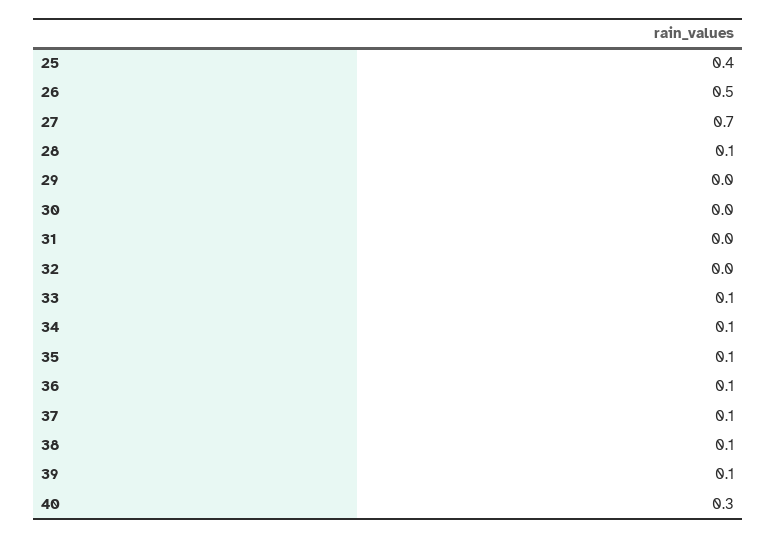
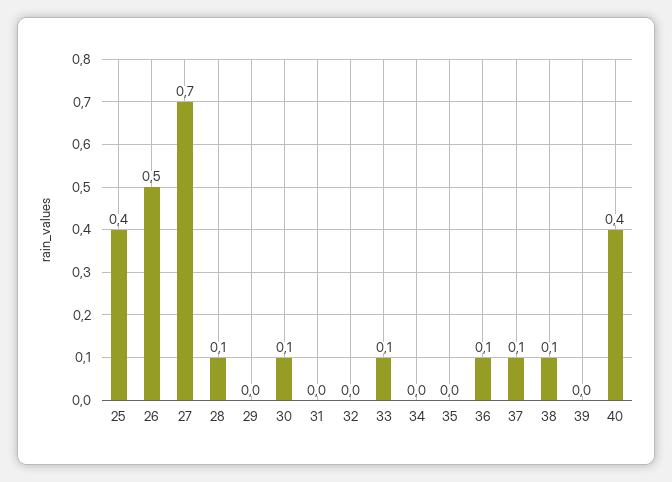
  {
    "25": 0.4,
    "26": 0.5,
    "27": 0.7,
    "28": 0.1,
    "29": 0,
-   "30": 0,
+   "30": 0.1,
    "31": 0,
    "32": 0,
    "33": 0.1,
-   "34": 0.1,
+   "34": 0,
-   "35": 0.1,
+   "35": 0,
    "36": 0.1,
    "37": 0.1,
    "38": 0.1,
-   "39": 0.1,
+   "39": 0,
-   "40": 0.3
+   "40": 0.4
  }

